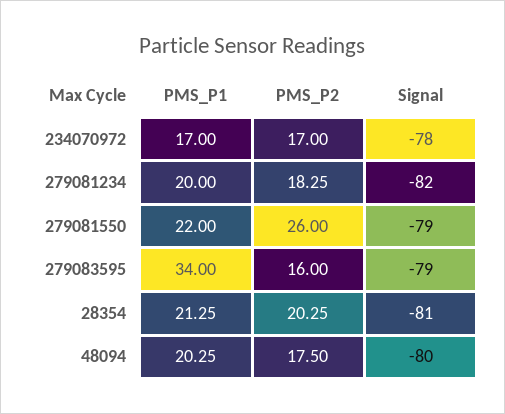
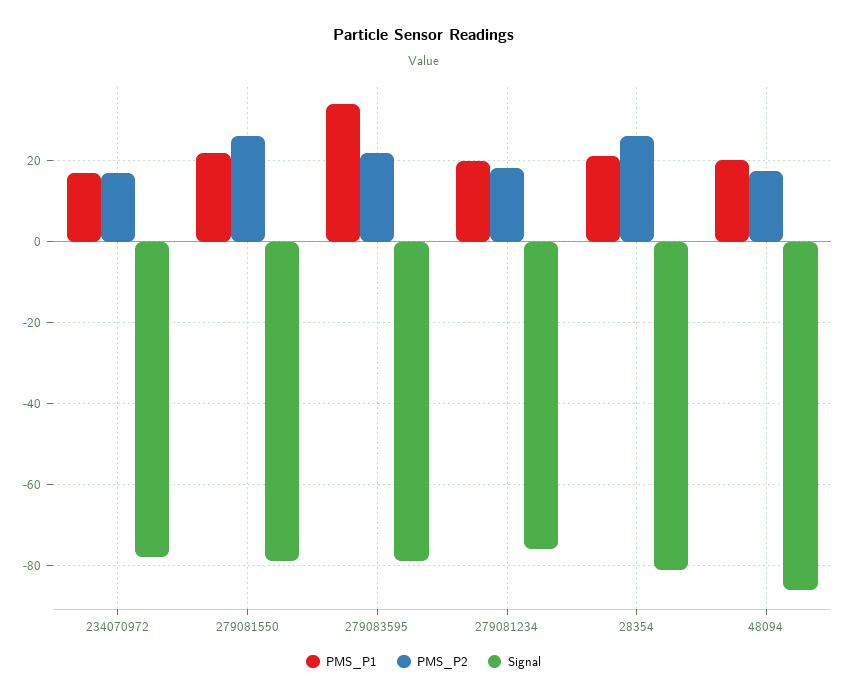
  {
    "PMS_P1": {
      "234070972": 17,
      "279081234": 20,
      "279081550": 22,
      "279083595": 34,
      "28354": 21.25,
      "48094": 20.25
    },
    "PMS_P2": {
      "234070972": 17,
      "279081234": 18.25,
      "279081550": 26,
-     "279083595": 16,
+     "279083595": 22,
-     "28354": 20.25,
+     "28354": 26,
      "48094": 17.5
    },
    "Signal": {
      "234070972": -78,
-     "279081234": -82,
+     "279081234": -76,
      "279081550": -79,
      "279083595": -79,
      "28354": -81,
-     "48094": -80
+     "48094": -86
    }
  }

